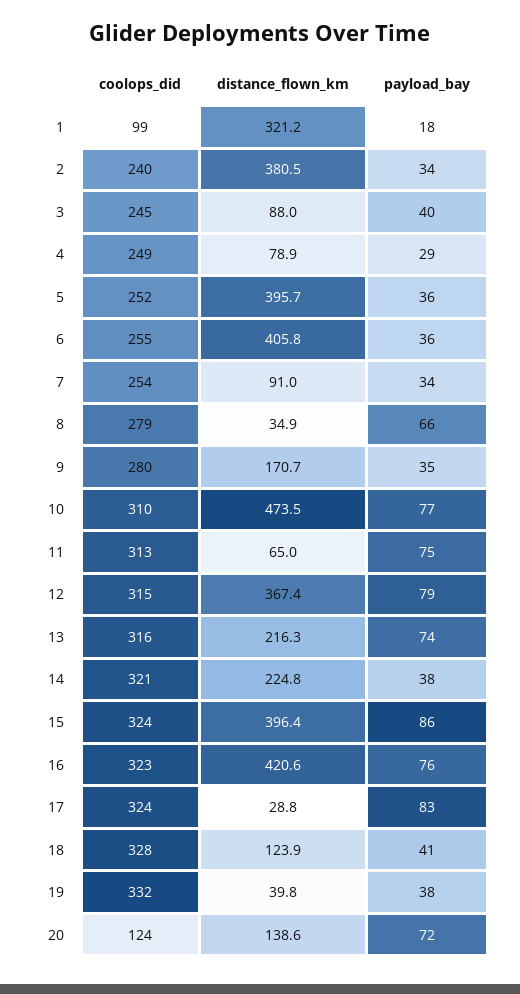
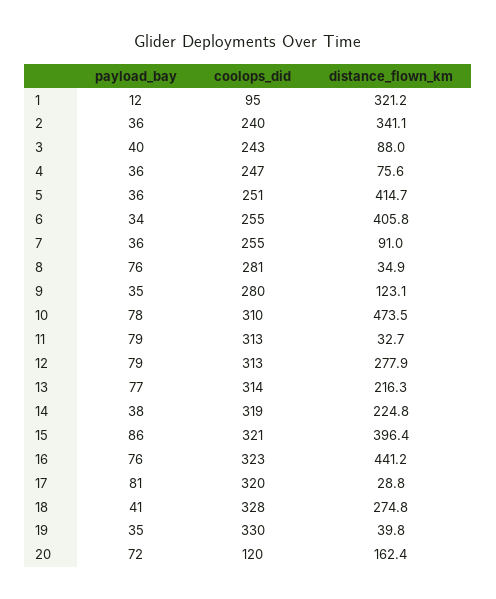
  {
    "coolops_did": {
-     "1": 99,
+     "1": 95,
      "2": 240,
-     "3": 245,
+     "3": 243,
-     "4": 249,
+     "4": 247,
-     "5": 252,
+     "5": 251,
      "6": 255,
-     "7": 254,
+     "7": 255,
-     "8": 279,
+     "8": 281,
      "9": 280,
      "10": 310,
      "11": 313,
-     "12": 315,
+     "12": 313,
-     "13": 316,
+     "13": 314,
-     "14": 321,
+     "14": 319,
-     "15": 324,
+     "15": 321,
      "16": 323,
-     "17": 324,
+     "17": 320,
      "18": 328,
-     "19": 332,
+     "19": 330,
-     "20": 124
+     "20": 120
    },
    "distance_flown_km": {
      "1": 321.2,
-     "2": 380.5,
+     "2": 341.1,
      "3": 88,
-     "4": 78.9,
+     "4": 75.6,
-     "5": 395.7,
+     "5": 414.7,
      "6": 405.8,
      "7": 91,
      "8": 34.9,
-     "9": 170.7,
+     "9": 123.1,
      "10": 473.5,
-     "11": 65,
+     "11": 32.7,
-     "12": 367.4,
+     "12": 277.9,
      "13": 216.3,
      "14": 224.8,
      "15": 396.4,
-     "16": 420.6,
+     "16": 441.2,
      "17": 28.8,
-     "18": 123.9,
+     "18": 274.8,
      "19": 39.8,
-     "20": 138.6
+     "20": 162.4
    },
    "payload_bay": {
-     "1": 18,
+     "1": 12,
-     "2": 34,
+     "2": 36,
      "3": 40,
-     "4": 29,
+     "4": 36,
      "5": 36,
-     "6": 36,
+     "6": 34,
-     "7": 34,
+     "7": 36,
-     "8": 66,
+     "8": 76,
      "9": 35,
-     "10": 77,
+     "10": 78,
-     "11": 75,
+     "11": 79,
      "12": 79,
-     "13": 74,
+     "13": 77,
      "14": 38,
      "15": 86,
      "16": 76,
-     "17": 83,
+     "17": 81,
      "18": 41,
-     "19": 38,
+     "19": 35,
      "20": 72
    }
  }

